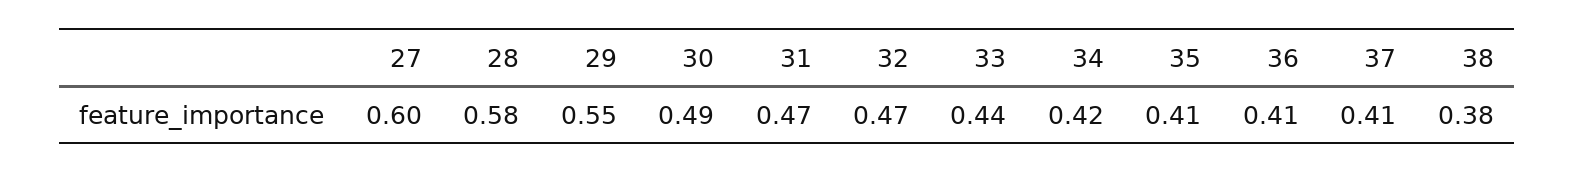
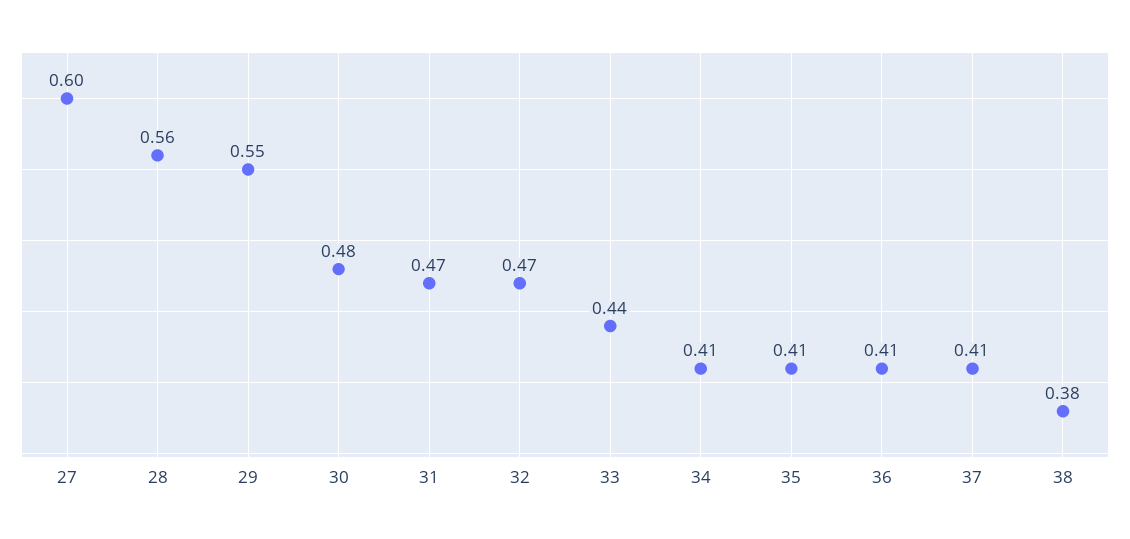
  {
    "27": 0.6,
-   "28": 0.58,
+   "28": 0.56,
    "29": 0.55,
-   "30": 0.49,
+   "30": 0.48,
    "31": 0.47,
    "32": 0.47,
    "33": 0.44,
-   "34": 0.42,
+   "34": 0.41,
    "35": 0.41,
    "36": 0.41,
    "37": 0.41,
    "38": 0.38
  }

